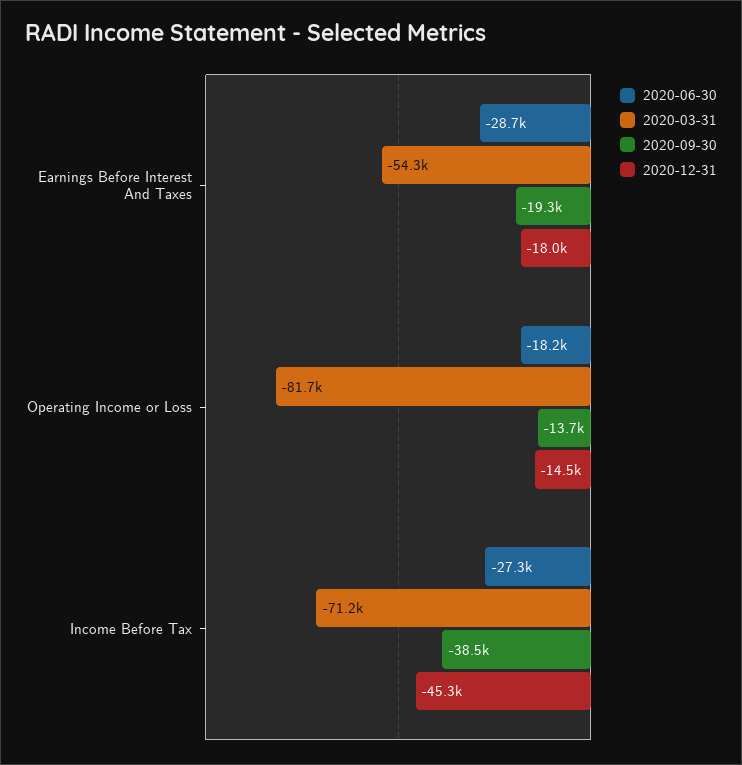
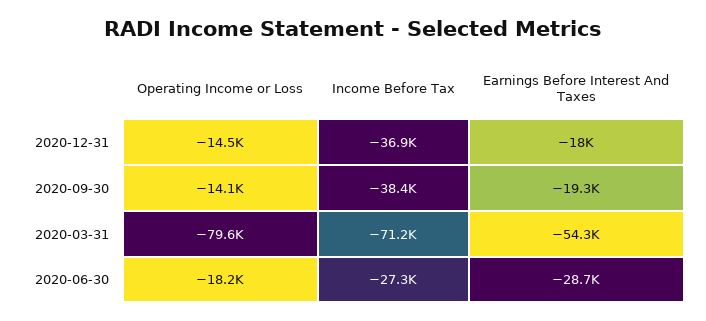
  {
    "2020-06-30": {
      "Earnings Before Interest And Taxes": -28700,
      "Operating Income or Loss": -18200,
      "Income Before Tax": -27300
    },
    "2020-03-31": {
      "Earnings Before Interest And Taxes": -54300,
-     "Operating Income or Loss": -81700,
+     "Operating Income or Loss": -79600,
      "Income Before Tax": -71200
    },
    "2020-09-30": {
      "Earnings Before Interest And Taxes": -19300,
-     "Operating Income or Loss": -13700,
+     "Operating Income or Loss": -14100,
-     "Income Before Tax": -38500
+     "Income Before Tax": -38400
    },
    "2020-12-31": {
      "Earnings Before Interest And Taxes": -18000,
      "Operating Income or Loss": -14500,
-     "Income Before Tax": -45300
+     "Income Before Tax": -36900
    }
  }

